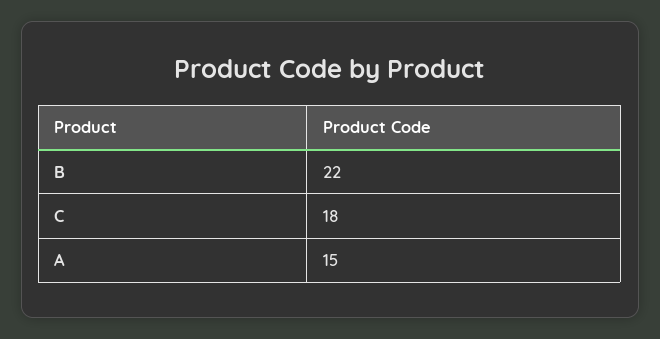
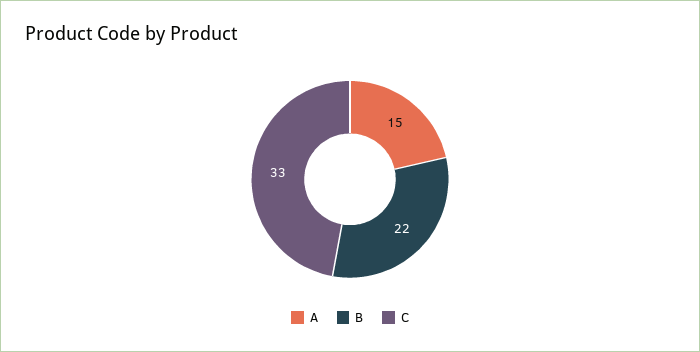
  {
    "B": 22,
-   "C": 18,
+   "C": 33,
    "A": 15
  }

